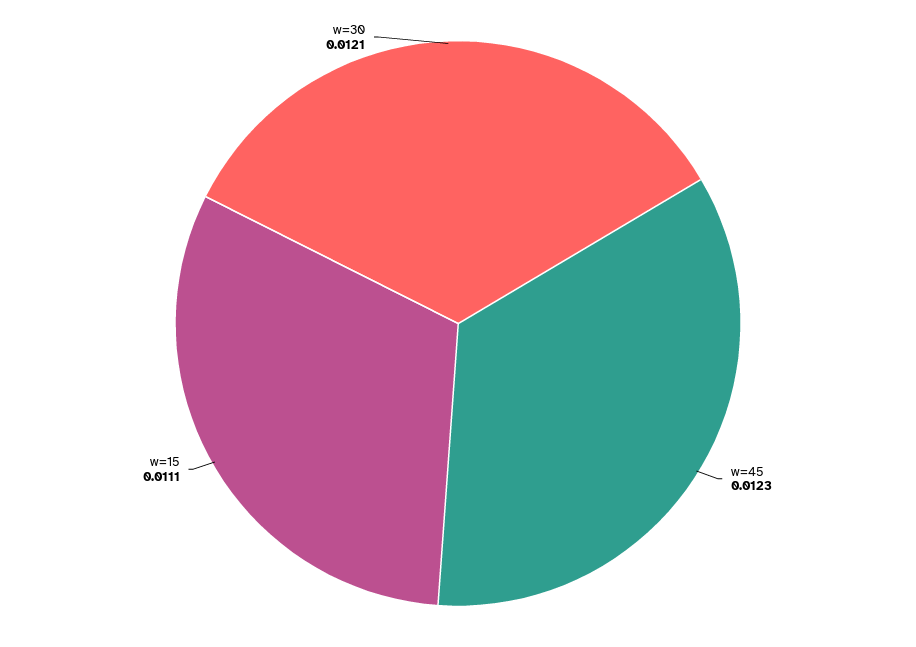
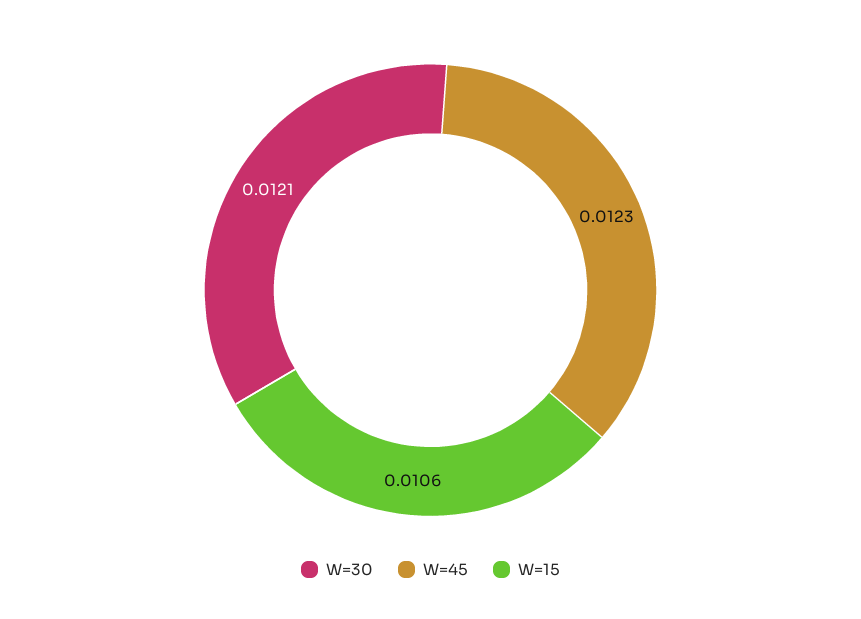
  {
    "w=45": 0.0123,
-   "w=15": 0.0111,
+   "w=15": 0.0106,
    "w=30": 0.0121
  }

